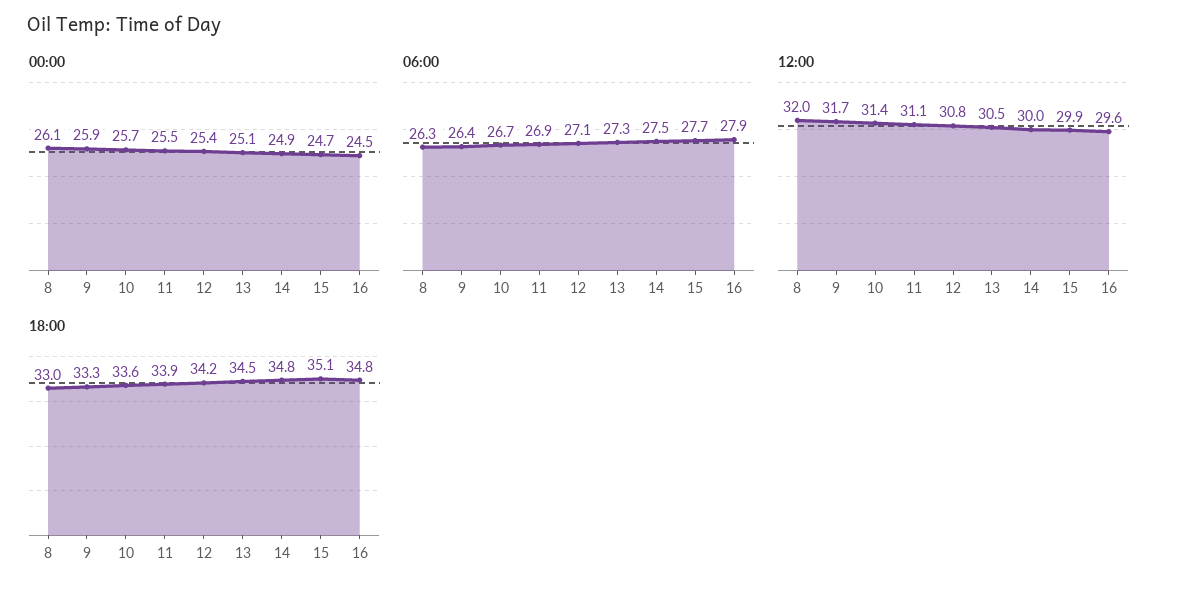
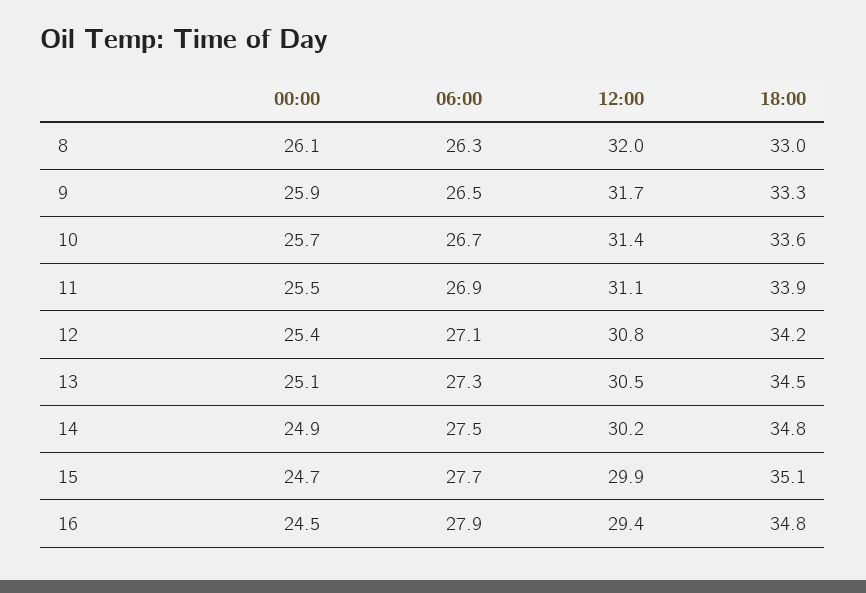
  {
    "00:00": {
      "8": 26.1,
      "9": 25.9,
      "10": 25.7,
      "11": 25.5,
      "12": 25.4,
      "13": 25.1,
      "14": 24.9,
      "15": 24.7,
      "16": 24.5
    },
    "06:00": {
      "8": 26.3,
-     "9": 26.4,
+     "9": 26.5,
      "10": 26.7,
      "11": 26.9,
      "12": 27.1,
      "13": 27.3,
      "14": 27.5,
      "15": 27.7,
      "16": 27.9
    },
    "12:00": {
      "8": 32,
      "9": 31.7,
      "10": 31.4,
      "11": 31.1,
      "12": 30.8,
      "13": 30.5,
-     "14": 30,
+     "14": 30.2,
      "15": 29.9,
-     "16": 29.6
+     "16": 29.4
    },
    "18:00": {
      "8": 33,
      "9": 33.3,
      "10": 33.6,
      "11": 33.9,
      "12": 34.2,
      "13": 34.5,
      "14": 34.8,
      "15": 35.1,
      "16": 34.8
    }
  }

